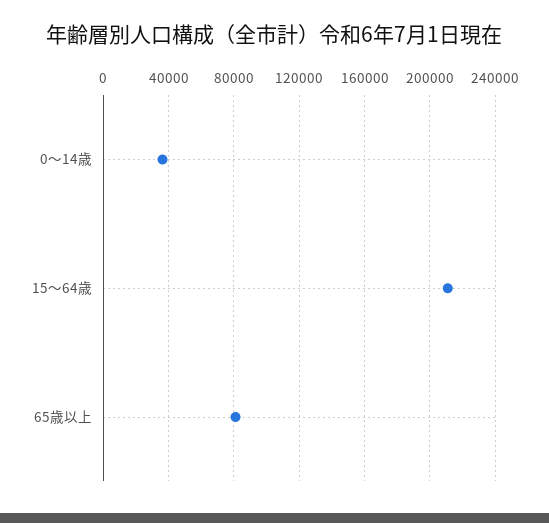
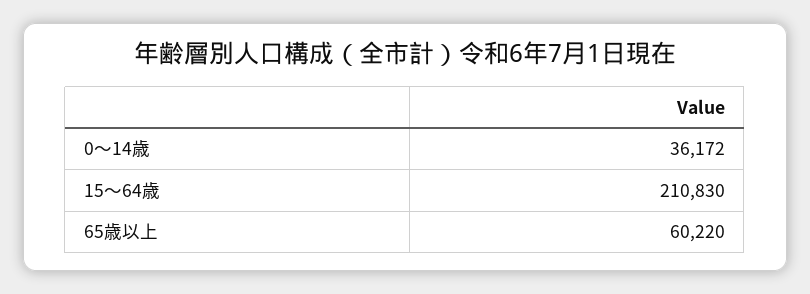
  {
    "0～14歳": 36172,
    "15～64歳": 210830,
-   "65歳以上": 80000
+   "65歳以上": 60220
  }

